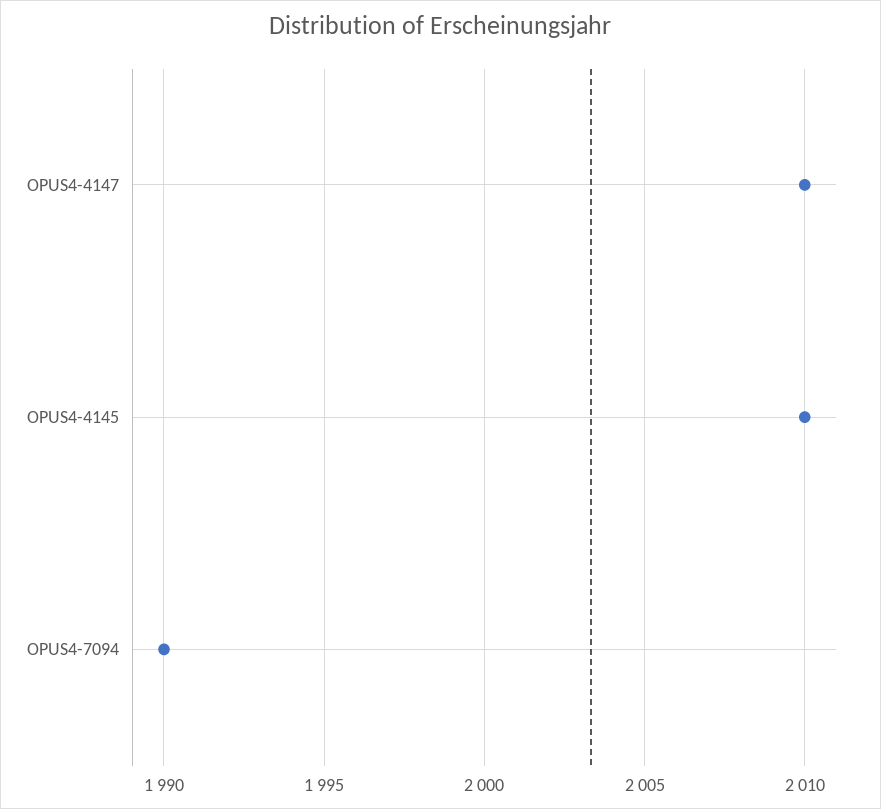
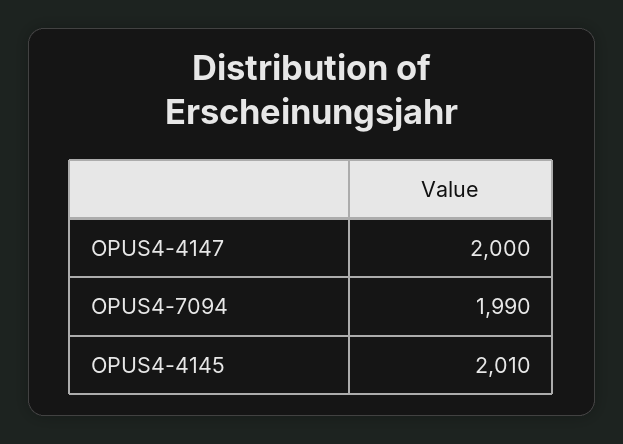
  {
-   "OPUS4-4147": 2010,
+   "OPUS4-4147": 2000,
    "OPUS4-4145": 2010,
    "OPUS4-7094": 1990
  }

